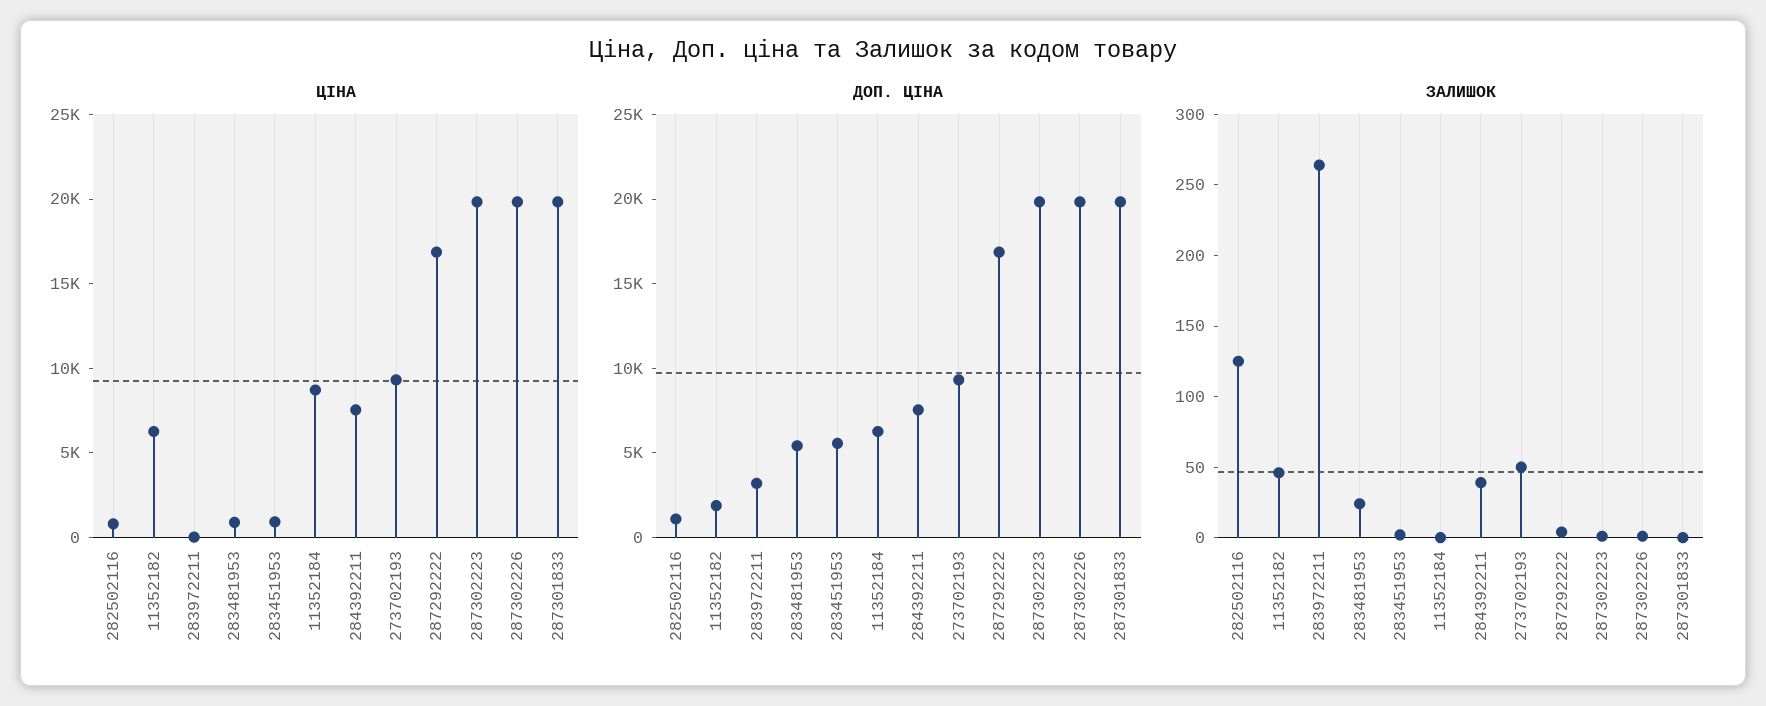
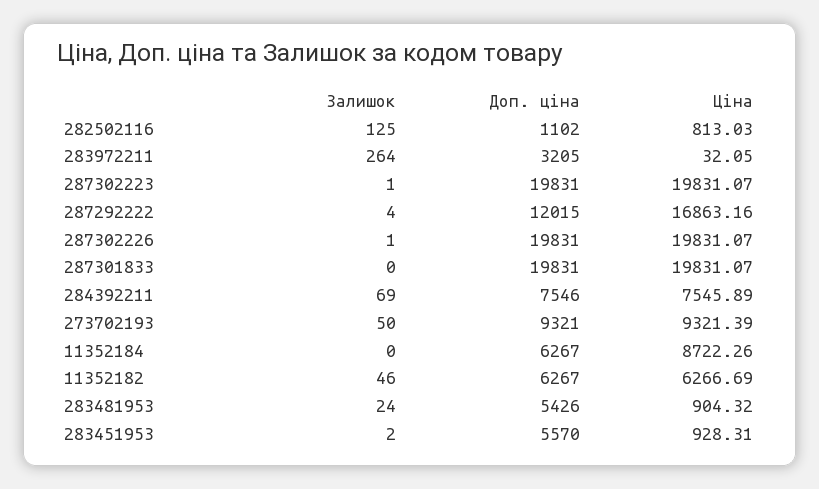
  {
    "ЦІНА": {
      "282502116": 813.03,
      "11352182": 6266.69,
      "283972211": 32.05,
      "283481953": 904.32,
      "283451953": 928.31,
      "11352184": 8722.26,
      "284392211": 7545.89,
      "273702193": 9321.39,
      "287292222": 16863.16,
      "287302223": 19831.07,
      "287302226": 19831.07,
      "287301833": 19831.07
    },
    "ДОП. ЦІНА": {
      "282502116": 1102,
-     "11352182": 2000,
+     "11352182": 6267,
      "283972211": 3205,
      "283481953": 5426,
      "283451953": 5570,
      "11352184": 6267,
      "284392211": 7546,
      "273702193": 9321,
-     "287292222": 17000,
+     "287292222": 12015,
      "287302223": 19831,
      "287302226": 19831,
      "287301833": 19831
    },
    "ЗАЛИШОК": {
      "282502116": 125,
      "11352182": 46,
      "283972211": 264,
      "283481953": 24,
      "283451953": 2,
      "11352184": 0,
-     "284392211": 40,
+     "284392211": 69,
      "273702193": 50,
      "287292222": 4,
      "287302223": 1,
      "287302226": 1,
      "287301833": 0
    }
  }

